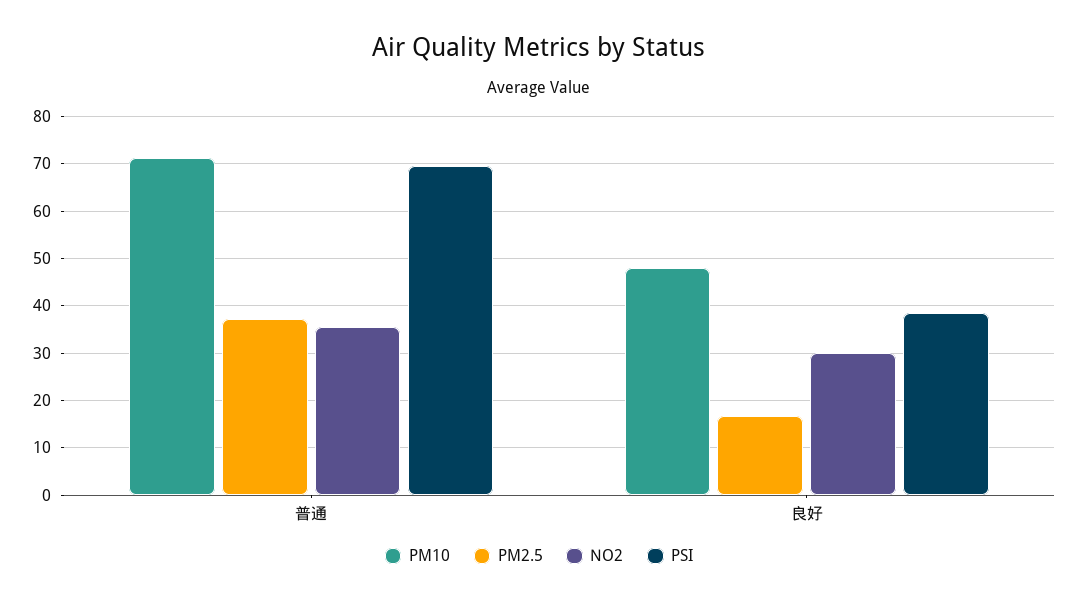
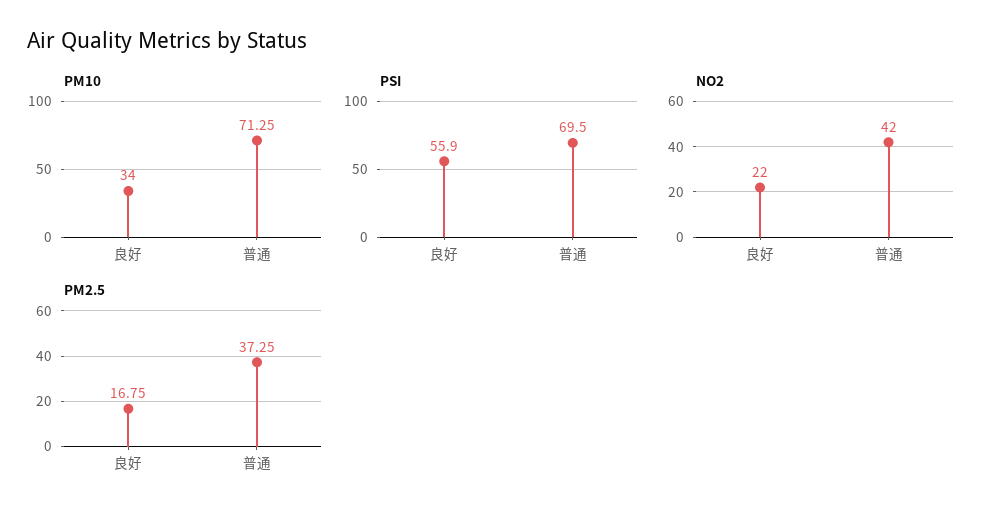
  {
    "PM10": {
      "普通": 71.25,
-     "良好": 48
+     "良好": 34
    },
    "PM2.5": {
      "普通": 37.25,
      "良好": 16.75
    },
    "NO2": {
-     "普通": 36,
+     "普通": 42,
-     "良好": 30
+     "良好": 22
    },
    "PSI": {
      "普通": 69.5,
-     "良好": 38
+     "良好": 55.9
    }
  }

